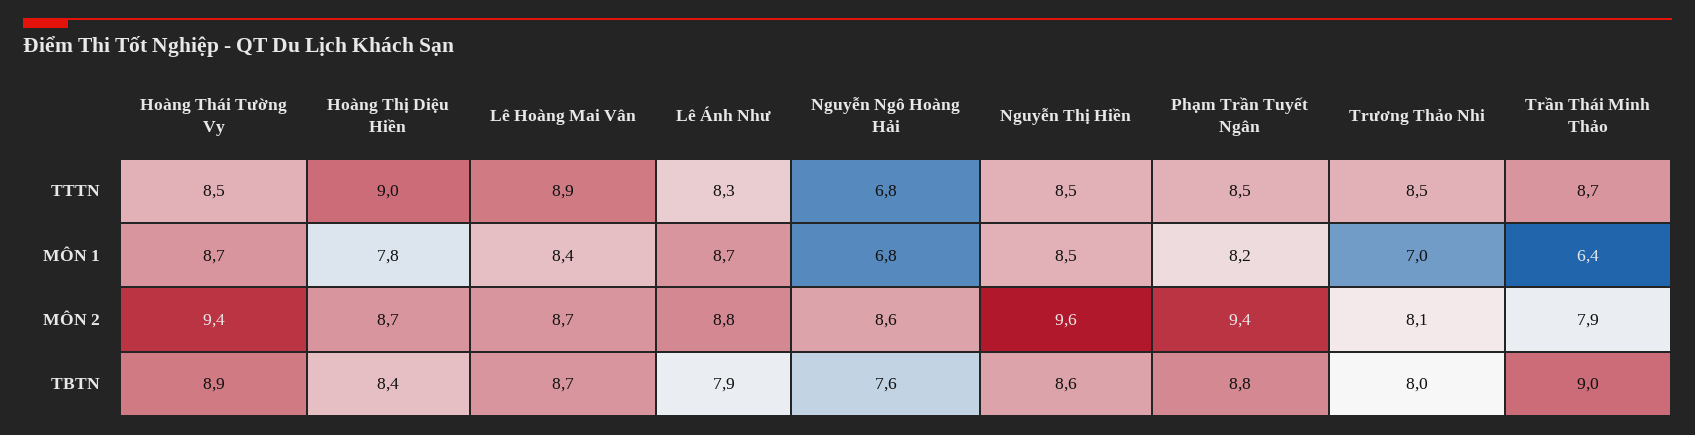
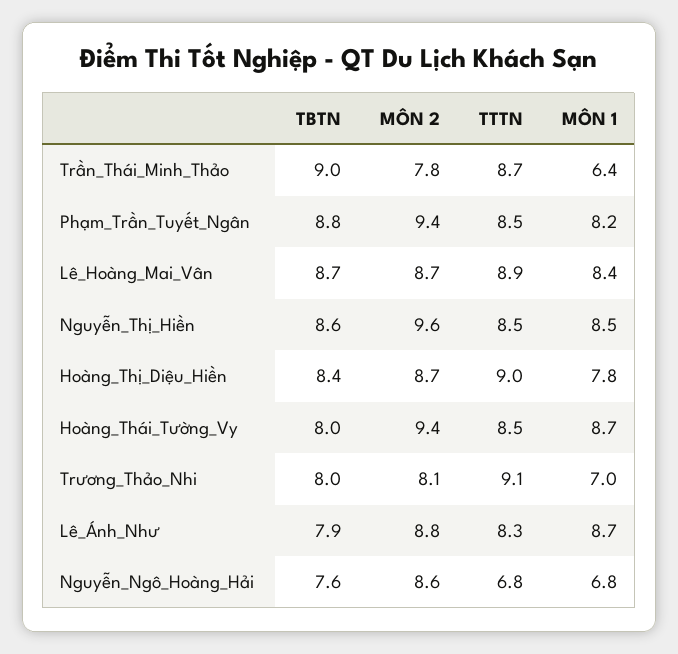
  {
    "Hoàng Thái Tường Vy": {
      "TTTN": 8.5,
      "MÔN 1": 8.7,
      "MÔN 2": 9.4,
-     "TBTN": 8.9
+     "TBTN": 8
    },
    "Hoàng Thị Diệu Hiền": {
      "TTTN": 9,
      "MÔN 1": 7.8,
      "MÔN 2": 8.7,
      "TBTN": 8.4
    },
    "Lê Hoàng Mai Vân": {
      "TTTN": 8.9,
      "MÔN 1": 8.4,
      "MÔN 2": 8.7,
      "TBTN": 8.7
    },
    "Lê Ánh Như": {
      "TTTN": 8.3,
      "MÔN 1": 8.7,
      "MÔN 2": 8.8,
      "TBTN": 7.9
    },
    "Nguyễn Ngô Hoàng Hải": {
      "TTTN": 6.8,
      "MÔN 1": 6.8,
      "MÔN 2": 8.6,
      "TBTN": 7.6
    },
    "Nguyễn Thị Hiền": {
      "TTTN": 8.5,
      "MÔN 1": 8.5,
      "MÔN 2": 9.6,
      "TBTN": 8.6
    },
    "Phạm Trần Tuyết Ngân": {
      "TTTN": 8.5,
      "MÔN 1": 8.2,
      "MÔN 2": 9.4,
      "TBTN": 8.8
    },
    "Trương Thảo Nhi": {
-     "TTTN": 8.5,
+     "TTTN": 9.1,
      "MÔN 1": 7,
      "MÔN 2": 8.1,
      "TBTN": 8
    },
    "Trần Thái Minh Thảo": {
      "TTTN": 8.7,
      "MÔN 1": 6.4,
-     "MÔN 2": 7.9,
+     "MÔN 2": 7.8,
      "TBTN": 9
    }
  }

